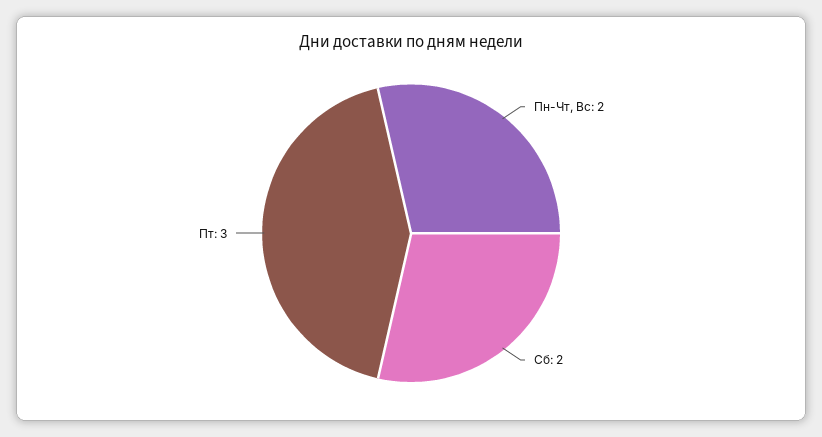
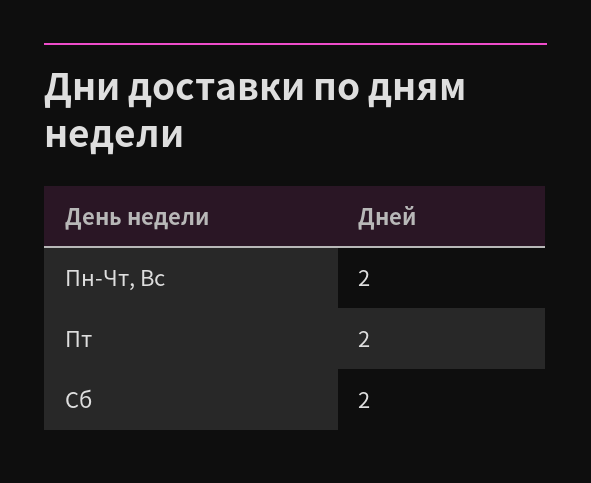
  {
    "Пн-Чт, Вс": 2,
    "Сб": 2,
-   "Пт": 3
+   "Пт": 2
  }

